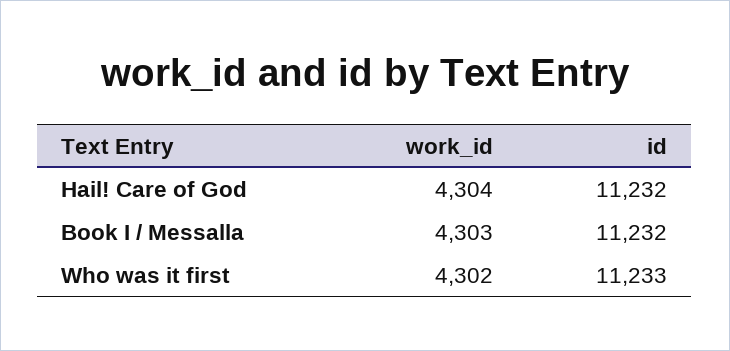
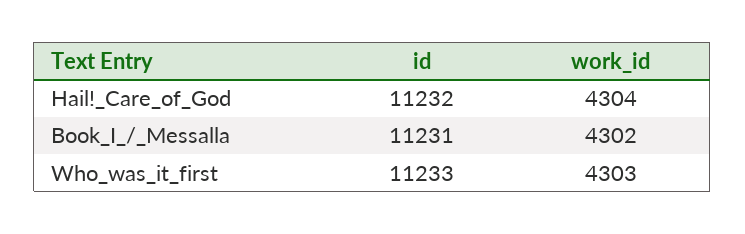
  {
    "work_id": {
      "Hail! Care of God": 4304,
-     "Book I / Messalla": 4303,
+     "Book I / Messalla": 4302,
-     "Who was it first": 4302
+     "Who was it first": 4303
    },
    "id": {
      "Hail! Care of God": 11232,
-     "Book I / Messalla": 11232,
+     "Book I / Messalla": 11231,
      "Who was it first": 11233
    }
  }

